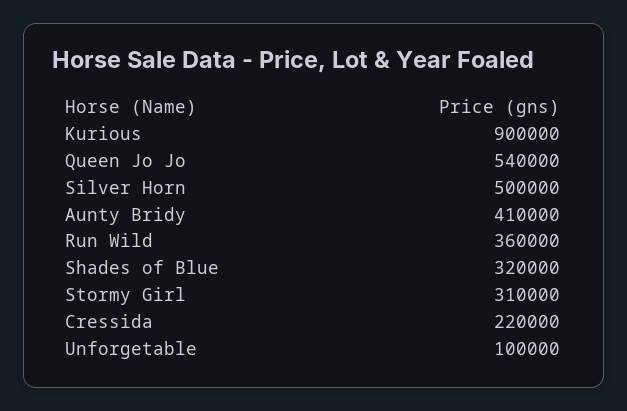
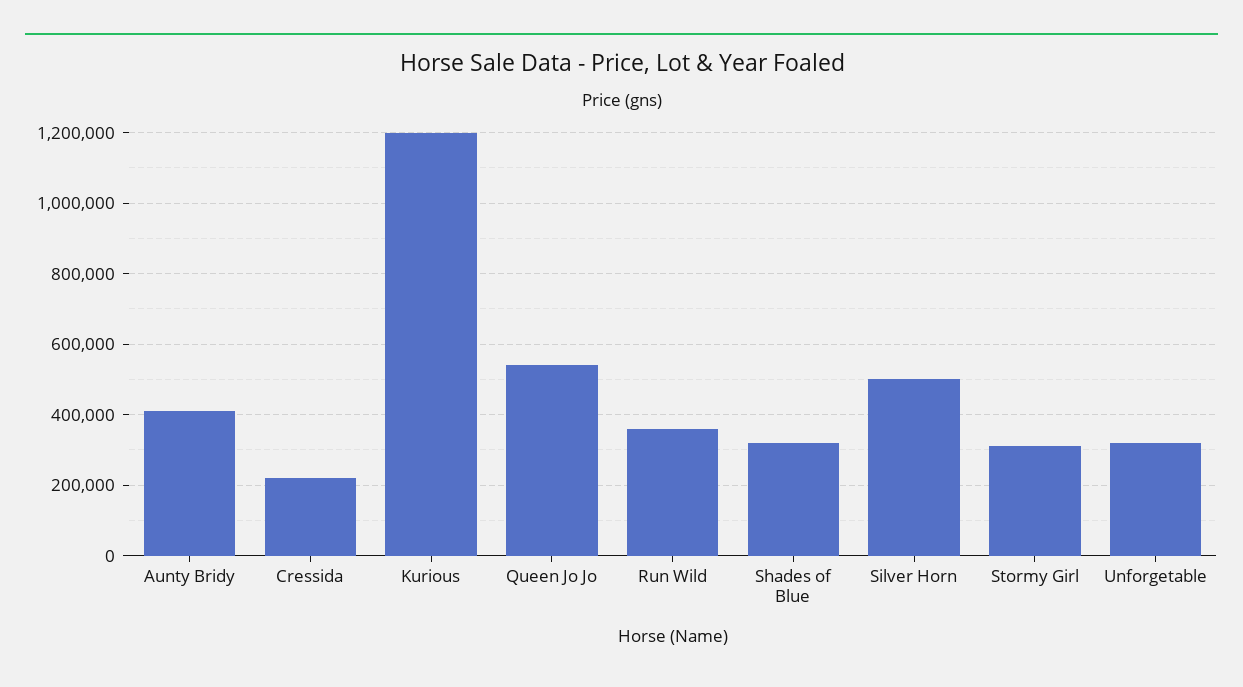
  {
-   "Kurious": 900000,
+   "Kurious": 1200000,
    "Queen Jo Jo": 540000,
    "Silver Horn": 500000,
    "Aunty Bridy": 410000,
    "Run Wild": 360000,
    "Shades of Blue": 320000,
    "Stormy Girl": 310000,
    "Cressida": 220000,
-   "Unforgetable": 100000
+   "Unforgetable": 320000
  }

